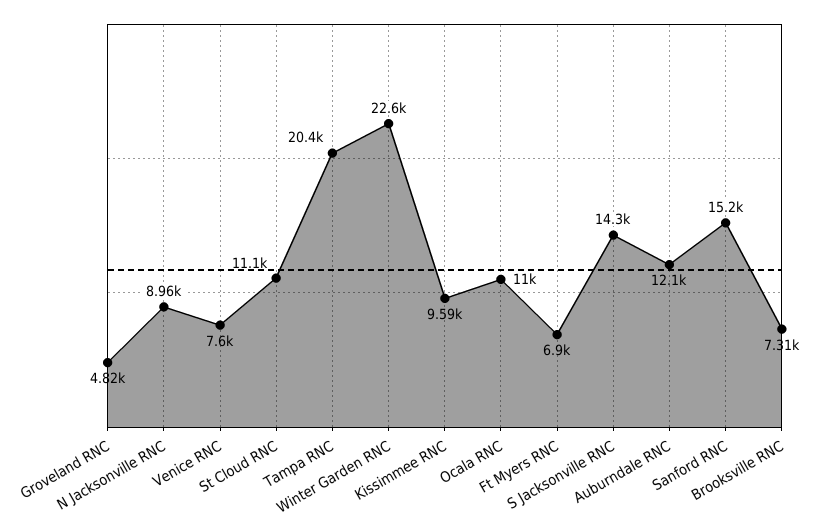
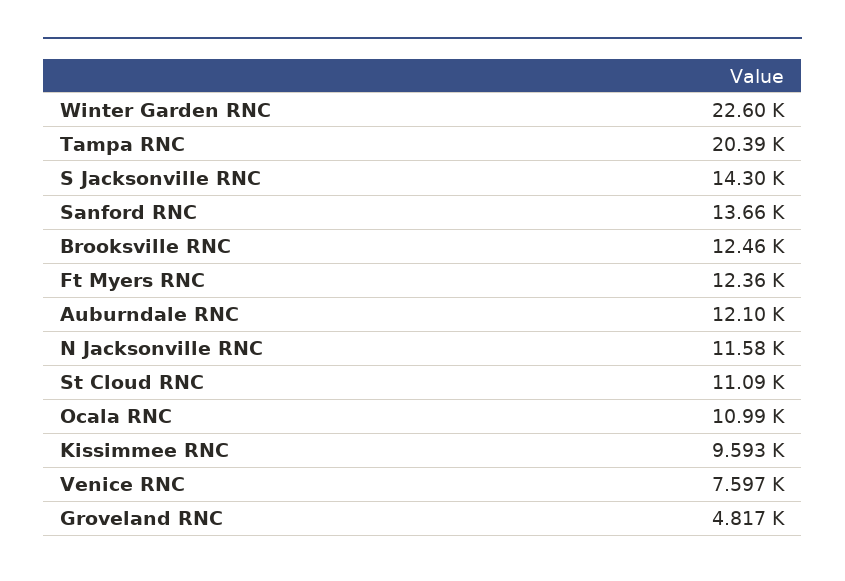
  {
    "Groveland RNC": 4817,
-   "N Jacksonville RNC": 8960,
+   "N Jacksonville RNC": 11580,
    "Venice RNC": 7597,
    "St Cloud RNC": 11090,
    "Tampa RNC": 20390,
    "Winter Garden RNC": 22600,
    "Kissimmee RNC": 9593,
    "Ocala RNC": 10990,
-   "Ft Myers RNC": 6900,
+   "Ft Myers RNC": 12360,
    "S Jacksonville RNC": 14300,
    "Auburndale RNC": 12100,
-   "Sanford RNC": 15200,
+   "Sanford RNC": 13660,
-   "Brooksville RNC": 7310
+   "Brooksville RNC": 12460
  }

